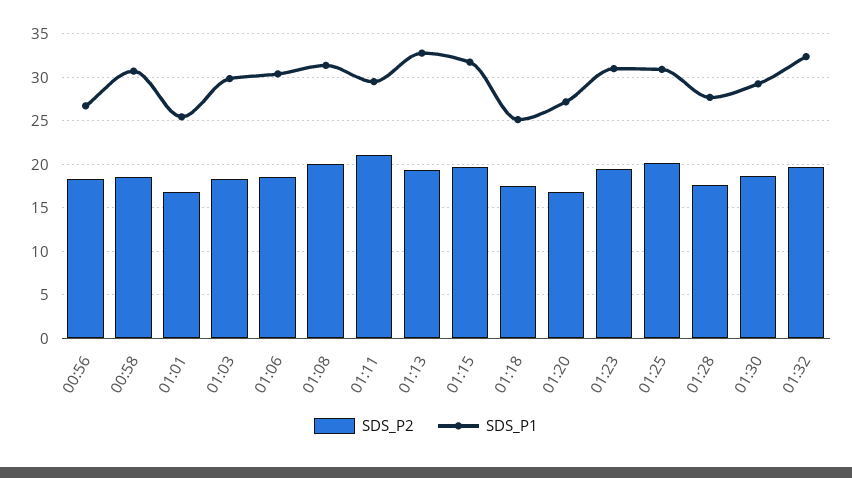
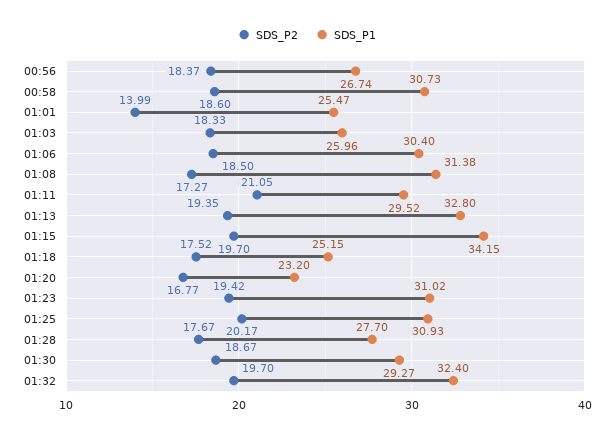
  {
    "SDS_P2": {
      "00:56": 18.37,
      "00:58": 18.6,
-     "01:01": 17,
+     "01:01": 13.99,
      "01:03": 18.33,
      "01:06": 18.5,
-     "01:08": 20,
+     "01:08": 17.27,
      "01:11": 21.05,
      "01:13": 19.35,
      "01:15": 19.7,
      "01:18": 17.52,
      "01:20": 16.77,
      "01:23": 19.42,
      "01:25": 20.17,
      "01:28": 17.67,
      "01:30": 18.67,
      "01:32": 19.7
    },
    "SDS_P1": {
      "00:56": 26.74,
      "00:58": 30.73,
      "01:01": 25.47,
-     "01:03": 30,
+     "01:03": 25.96,
      "01:06": 30.4,
      "01:08": 31.38,
      "01:11": 29.52,
      "01:13": 32.8,
-     "01:15": 32,
+     "01:15": 34.15,
      "01:18": 25.15,
-     "01:20": 27,
+     "01:20": 23.2,
      "01:23": 31.02,
      "01:25": 30.93,
      "01:28": 27.7,
      "01:30": 29.27,
      "01:32": 32.4
    }
  }

